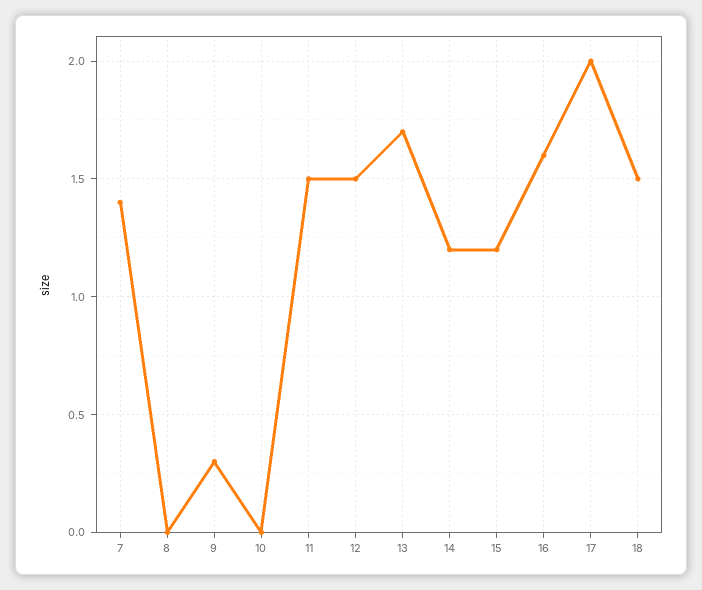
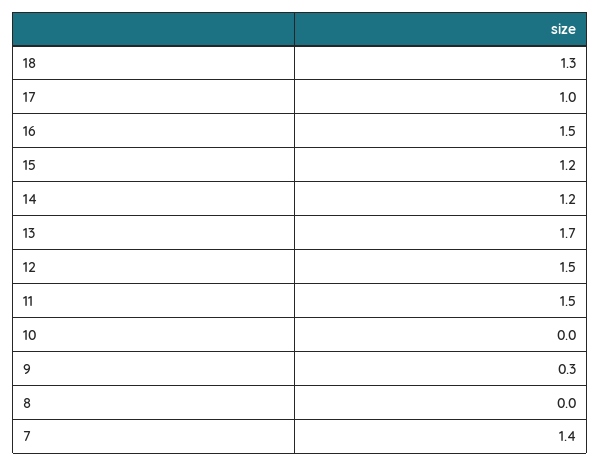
  {
    "7": 1.4,
    "8": 0,
    "9": 0.3,
    "10": 0,
    "11": 1.5,
    "12": 1.5,
    "13": 1.7,
    "14": 1.2,
    "15": 1.2,
-   "16": 1.6,
+   "16": 1.5,
-   "17": 2,
+   "17": 1,
-   "18": 1.5
+   "18": 1.3
  }

